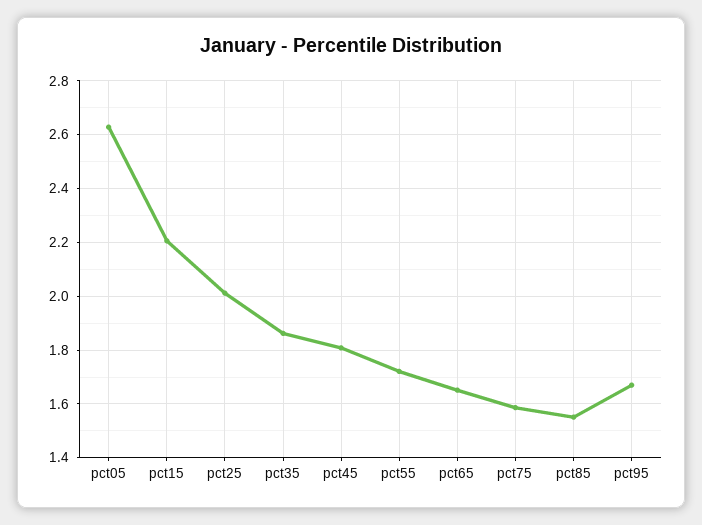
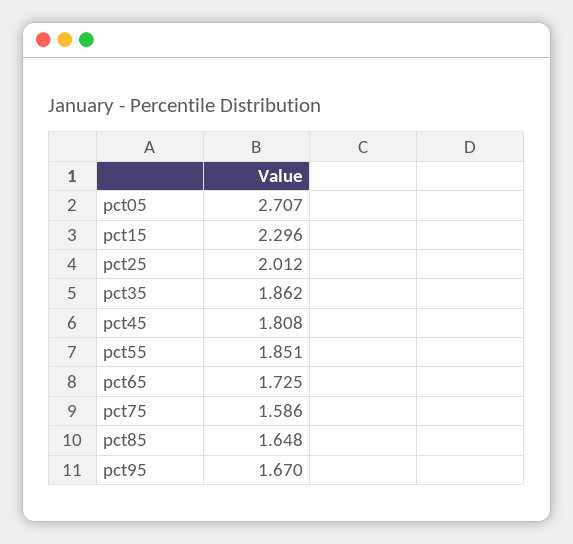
  {
-   "pct05": 2.625,
+   "pct05": 2.707,
-   "pct15": 2.2,
+   "pct15": 2.296,
    "pct25": 2.012,
    "pct35": 1.862,
    "pct45": 1.808,
-   "pct55": 1.725,
+   "pct55": 1.851,
-   "pct65": 1.65,
+   "pct65": 1.725,
    "pct75": 1.586,
-   "pct85": 1.55,
+   "pct85": 1.648,
    "pct95": 1.67
  }

